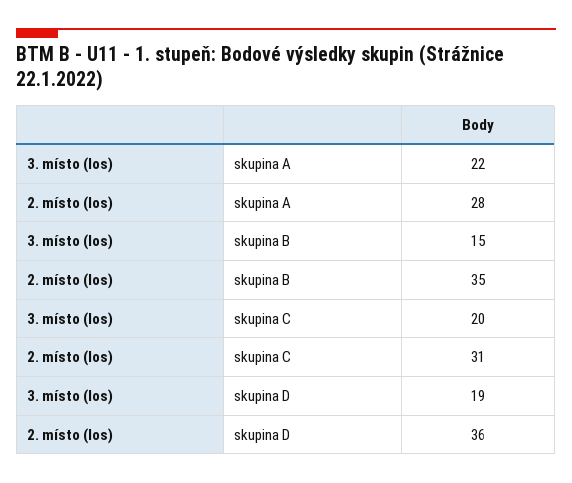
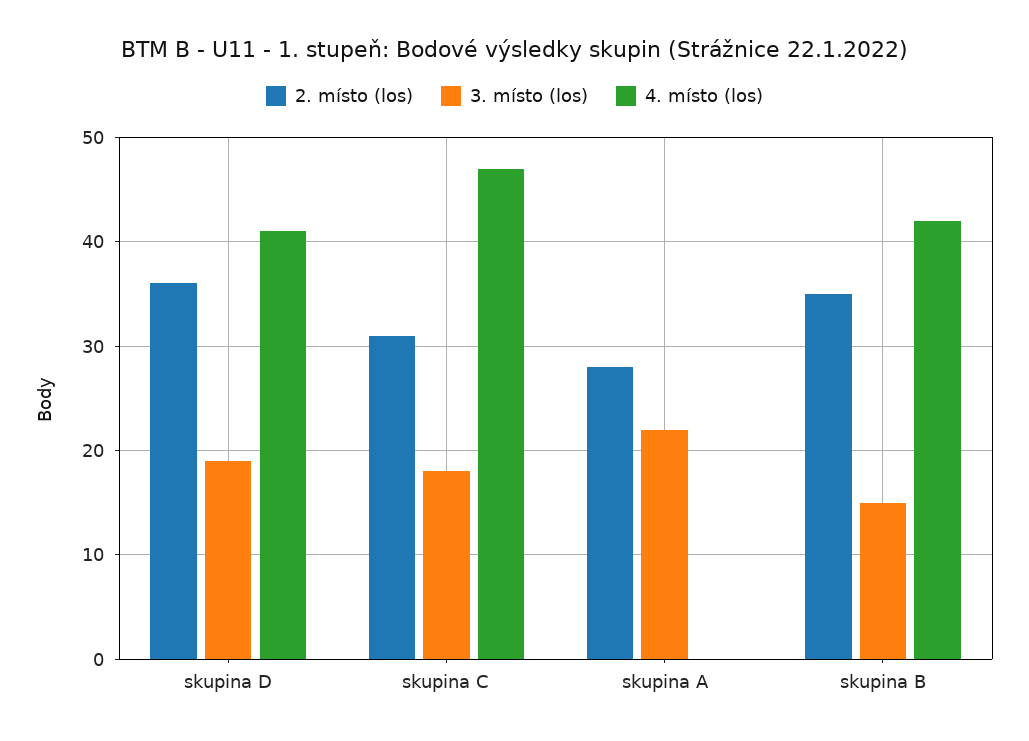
  {
    "3. místo (los)": {
      "skupina A": 22,
      "skupina B": 15,
-     "skupina C": 20,
+     "skupina C": 18,
      "skupina D": 19
    },
    "2. místo (los)": {
      "skupina A": 28,
      "skupina B": 35,
      "skupina C": 31,
      "skupina D": 36
-   }
+   },
+   "4. místo (los)": {
+     "skupina D": 41,
+     "skupina C": 47,
+     "skupina A": 0,
+     "skupina B": 42
+   }
  }

